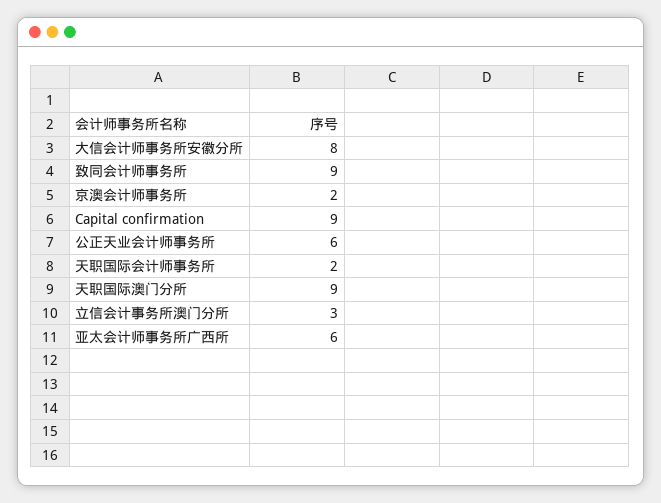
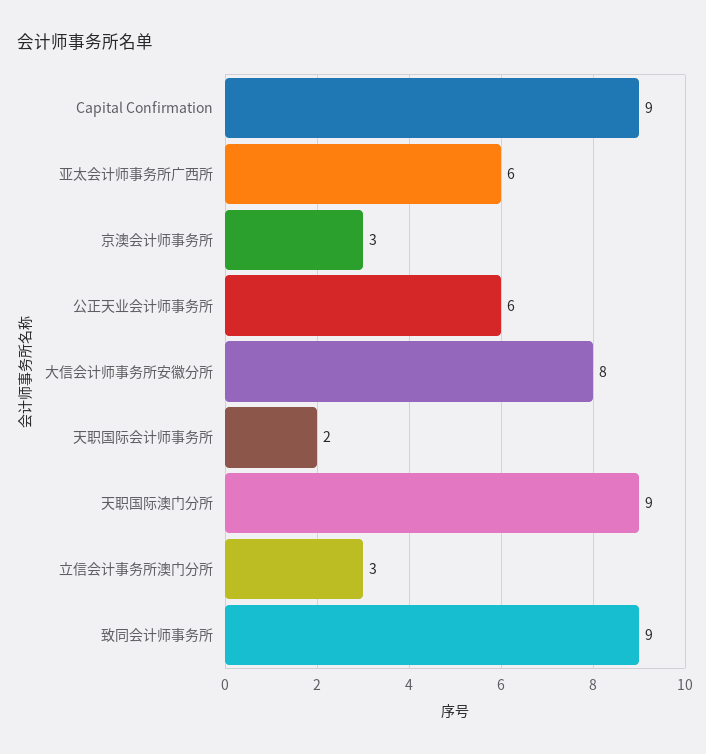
  {
    "大信会计师事务所安徽分所": 8,
    "致同会计师事务所": 9,
-   "京澳会计师事务所": 2,
+   "京澳会计师事务所": 3,
    "Capital confirmation": 9,
    "公正天业会计师事务所": 6,
    "天职国际会计师事务所": 2,
    "天职国际澳门分所": 9,
    "立信会计事务所澳门分所": 3,
    "亚太会计师事务所广西所": 6
  }

